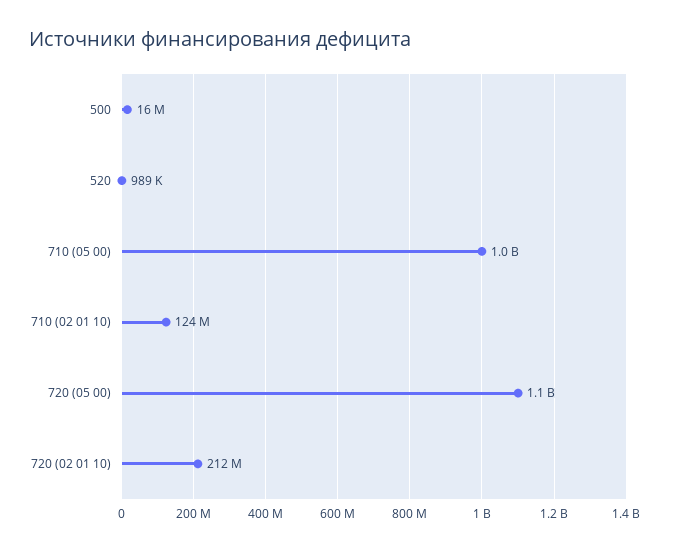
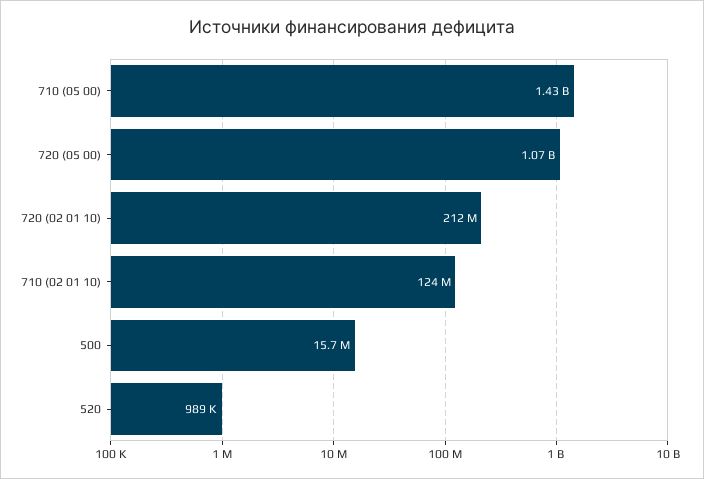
  {
    "500": 15700000,
    "520": 989000,
-   "710 (05 00)": 1000000000,
+   "710 (05 00)": 1430000000,
    "710 (02 01 10)": 124000000,
    "720 (05 00)": 1070000000,
    "720 (02 01 10)": 212000000
  }

